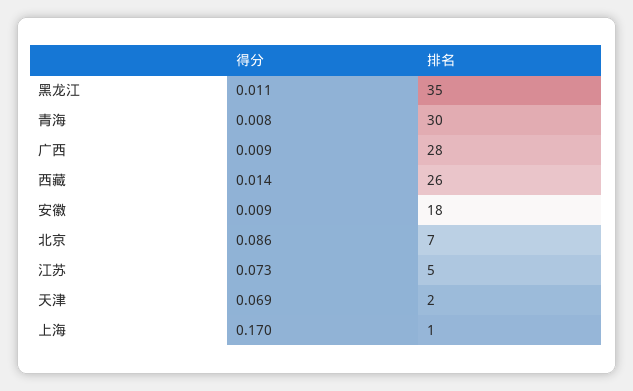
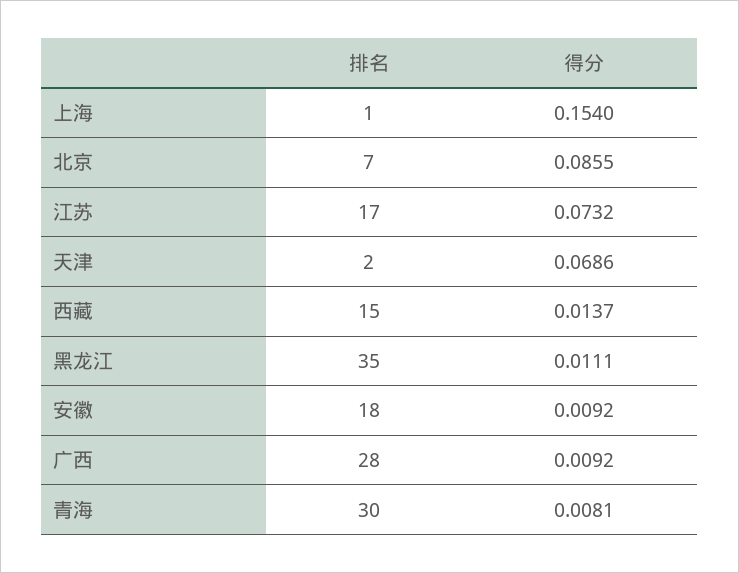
  {
    "得分": {
      "黑龙江": 0.0111,
      "青海": 0.0081,
      "广西": 0.0092,
      "西藏": 0.0137,
      "安徽": 0.0092,
      "北京": 0.0855,
      "江苏": 0.0732,
      "天津": 0.0686,
-     "上海": 0.17
+     "上海": 0.154
    },
    "排名": {
      "黑龙江": 35,
      "青海": 30,
      "广西": 28,
-     "西藏": 26,
+     "西藏": 15,
      "安徽": 18,
      "北京": 7,
-     "江苏": 5,
+     "江苏": 17,
      "天津": 2,
      "上海": 1
    }
  }

